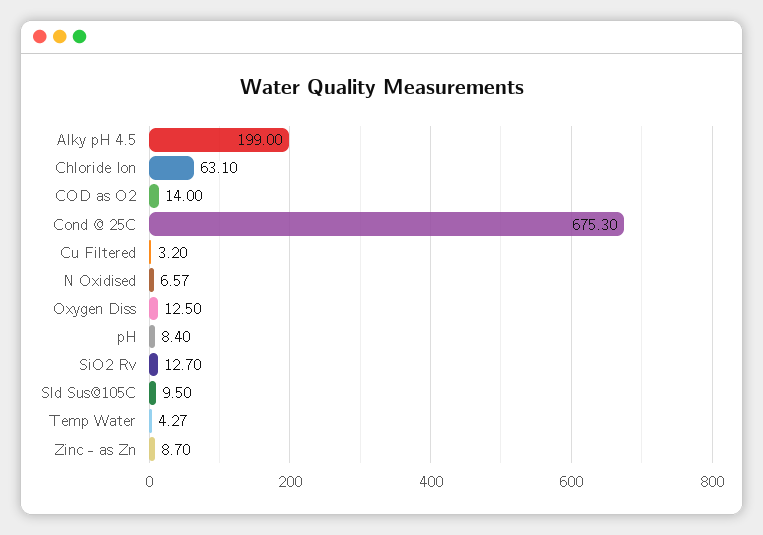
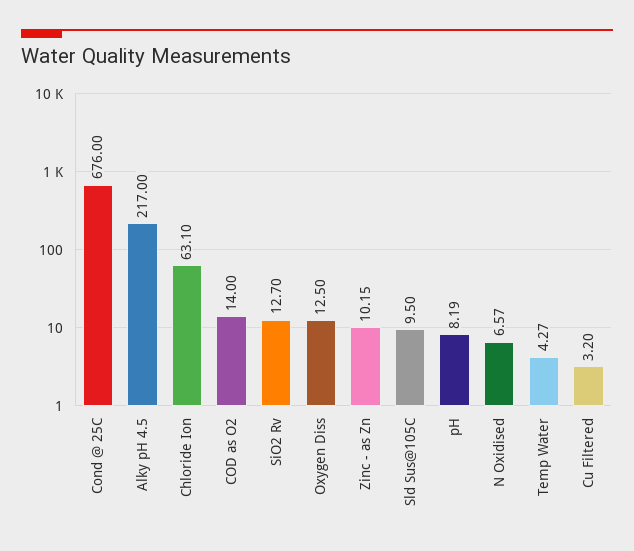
  {
-   "Alky pH 4.5": 199,
+   "Alky pH 4.5": 217,
    "Chloride Ion": 63.1,
    "COD as O2": 14,
-   "Cond @ 25C": 675.3,
+   "Cond @ 25C": 676,
    "Cu Filtered": 3.2,
    "N Oxidised": 6.57,
    "Oxygen Diss": 12.5,
-   "pH": 8.4,
+   "pH": 8.19,
    "SiO2 Rv": 12.7,
    "Sld Sus@105C": 9.5,
    "Temp Water": 4.27,
-   "Zinc - as Zn": 8.7
+   "Zinc - as Zn": 10.15
  }

